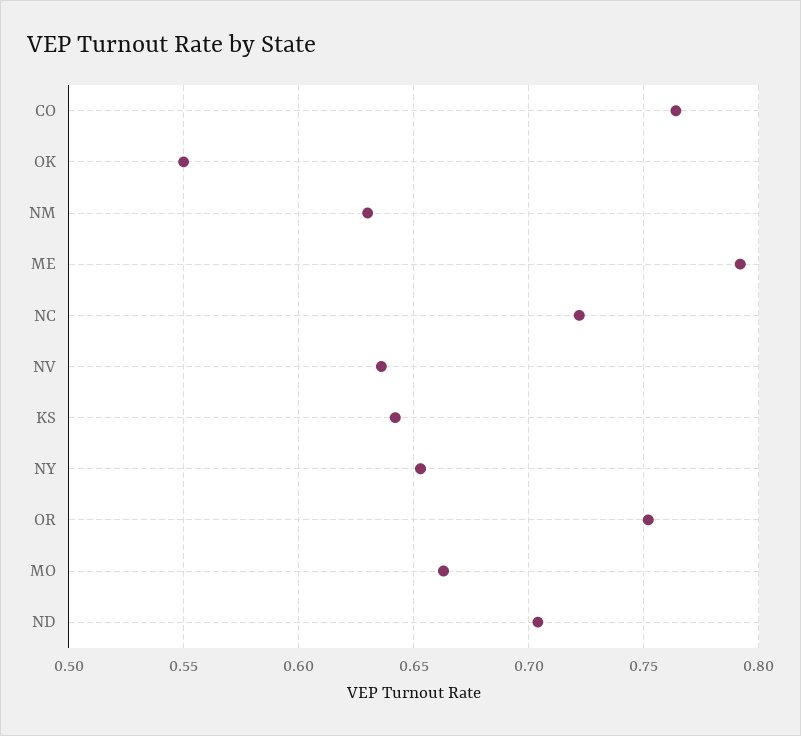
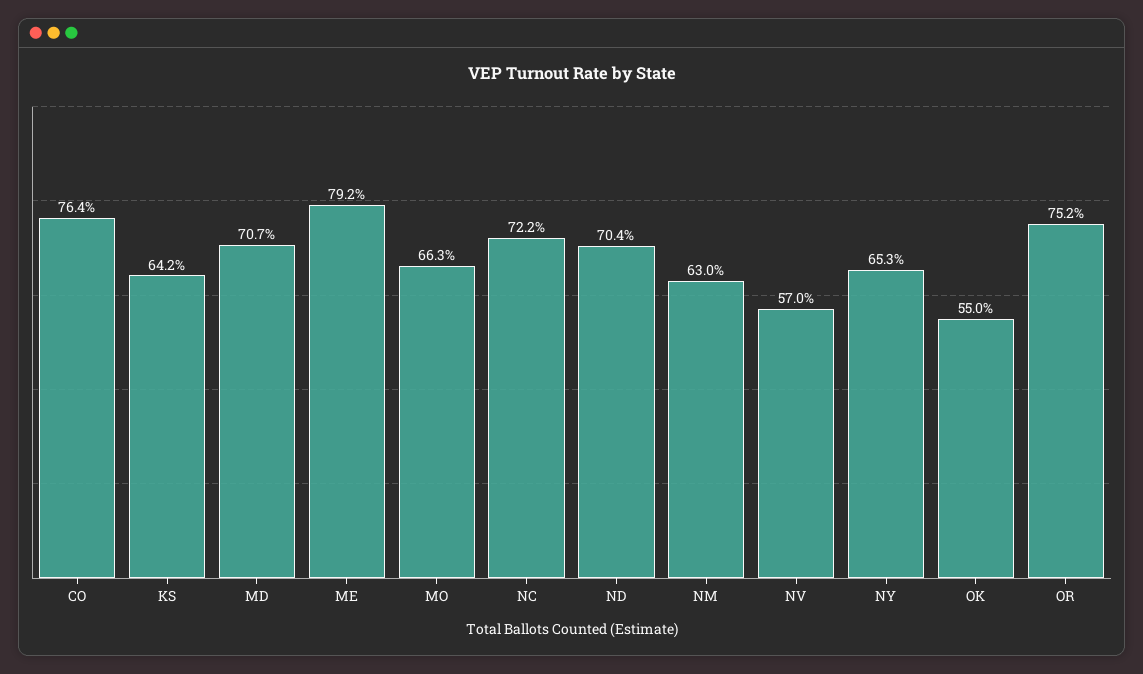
  {
    "CO": 0.764,
    "OK": 0.55,
    "NM": 0.63,
    "ME": 0.792,
    "NC": 0.722,
-   "NV": 0.635,
+   "NV": 0.57,
    "KS": 0.642,
    "NY": 0.653,
    "OR": 0.752,
    "MO": 0.663,
-   "ND": 0.704
+   "ND": 0.704,
+   "MD": 0.707
  }

